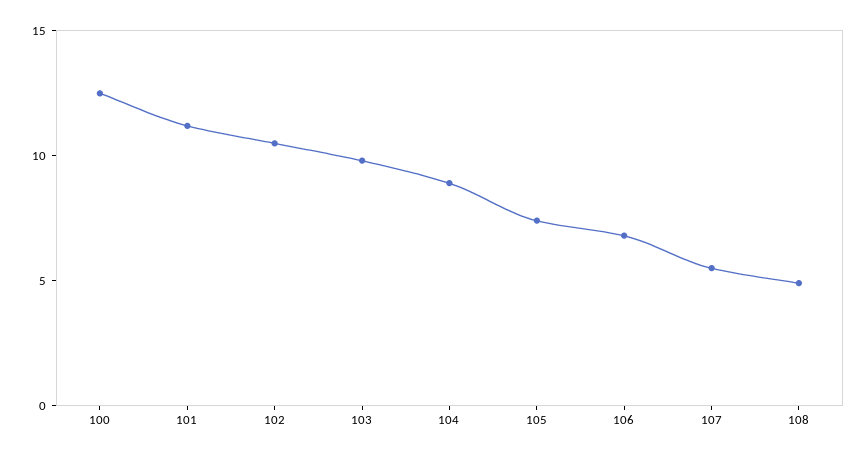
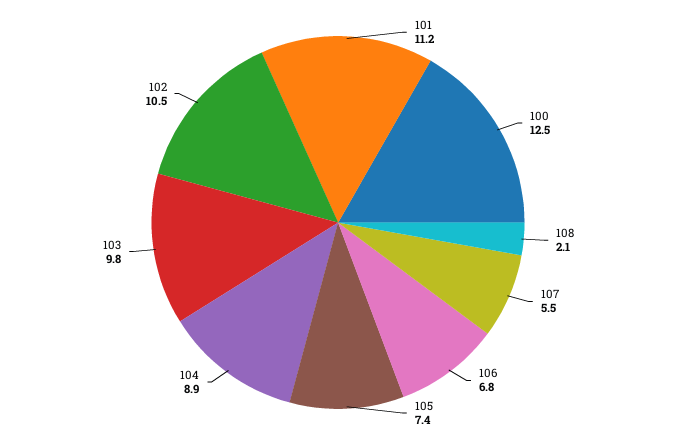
  {
    "100": 12.5,
    "101": 11.2,
    "102": 10.5,
    "103": 9.8,
    "104": 8.9,
    "105": 7.4,
    "106": 6.8,
    "107": 5.5,
-   "108": 5
+   "108": 2.1
  }

